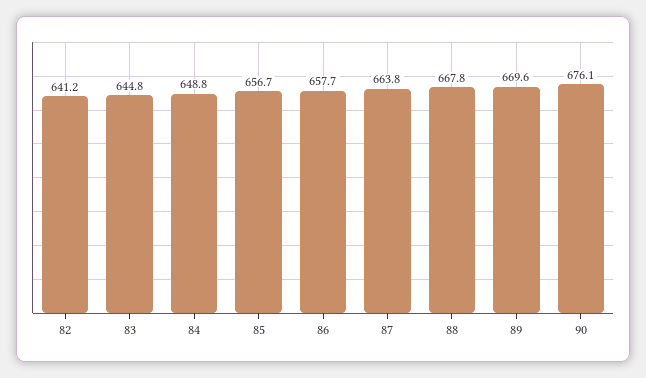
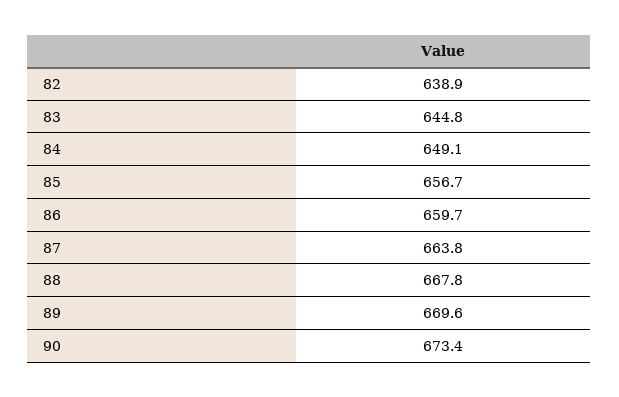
  {
-   "82": 641.2,
+   "82": 638.9,
    "83": 644.8,
-   "84": 648.8,
+   "84": 649.1,
    "85": 656.7,
-   "86": 657.7,
+   "86": 659.7,
    "87": 663.8,
    "88": 667.8,
    "89": 669.6,
-   "90": 676.1
+   "90": 673.4
  }

